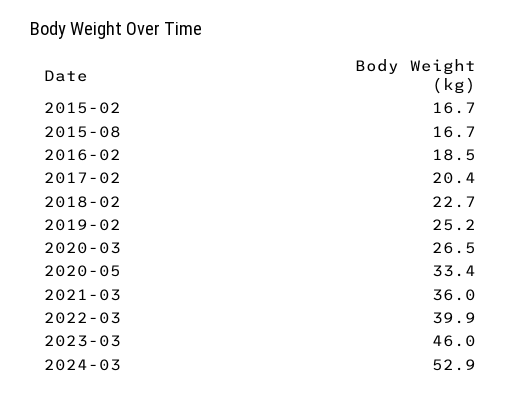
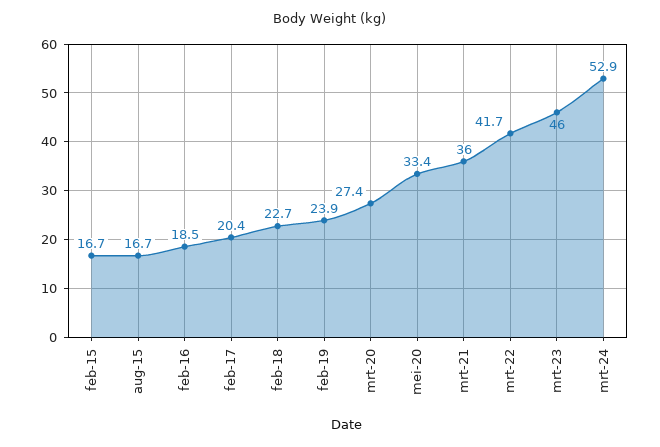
  {
    "2015-02": 16.7,
    "2015-08": 16.7,
    "2016-02": 18.5,
    "2017-02": 20.4,
    "2018-02": 22.7,
-   "2019-02": 25.2,
+   "2019-02": 23.9,
-   "2020-03": 26.5,
+   "2020-03": 27.4,
    "2020-05": 33.4,
    "2021-03": 36,
-   "2022-03": 39.9,
+   "2022-03": 41.7,
    "2023-03": 46,
    "2024-03": 52.9
  }

